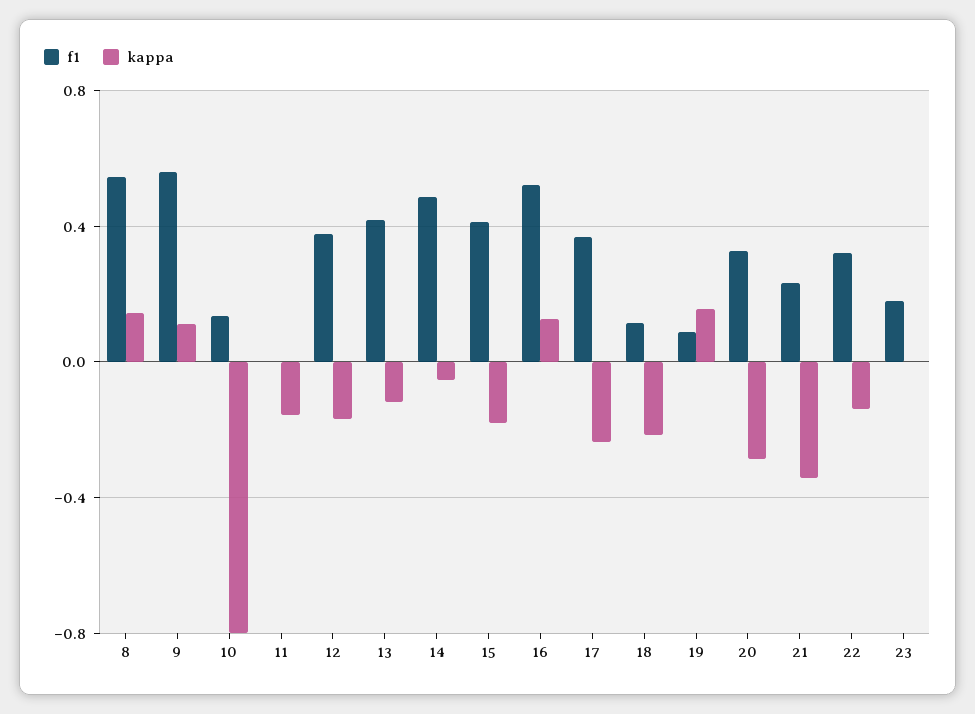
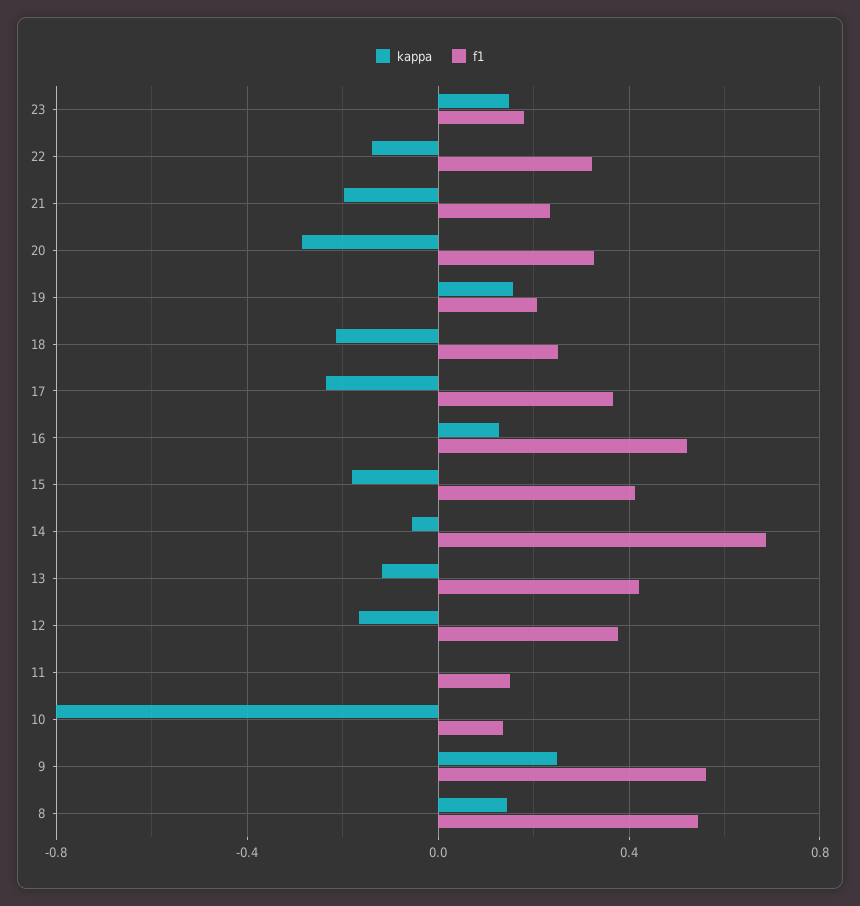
  {
    "f1": {
      "8": 0.55,
      "9": 0.55,
      "10": 0.15,
-     "11": 0,
+     "11": 0.15,
      "12": 0.4,
      "13": 0.4,
-     "14": 0.5,
+     "14": 0.7,
      "15": 0.4,
      "16": 0.5,
      "17": 0.35,
-     "18": 0.1,
+     "18": 0.25,
-     "19": 0.1,
+     "19": 0.2,
      "20": 0.35,
      "21": 0.25,
      "22": 0.3,
      "23": 0.2
    },
    "kappa": {
      "8": 0.15,
-     "9": 0.1,
+     "9": 0.25,
      "10": -0.8,
-     "11": -0.15,
+     "11": 0,
      "12": -0.15,
      "13": -0.1,
      "14": -0.05,
      "15": -0.2,
      "16": 0.15,
      "17": -0.25,
      "18": -0.2,
      "19": 0.15,
      "20": -0.3,
-     "21": -0.35,
+     "21": -0.2,
      "22": -0.15,
-     "23": 0
+     "23": 0.15
    }
  }

